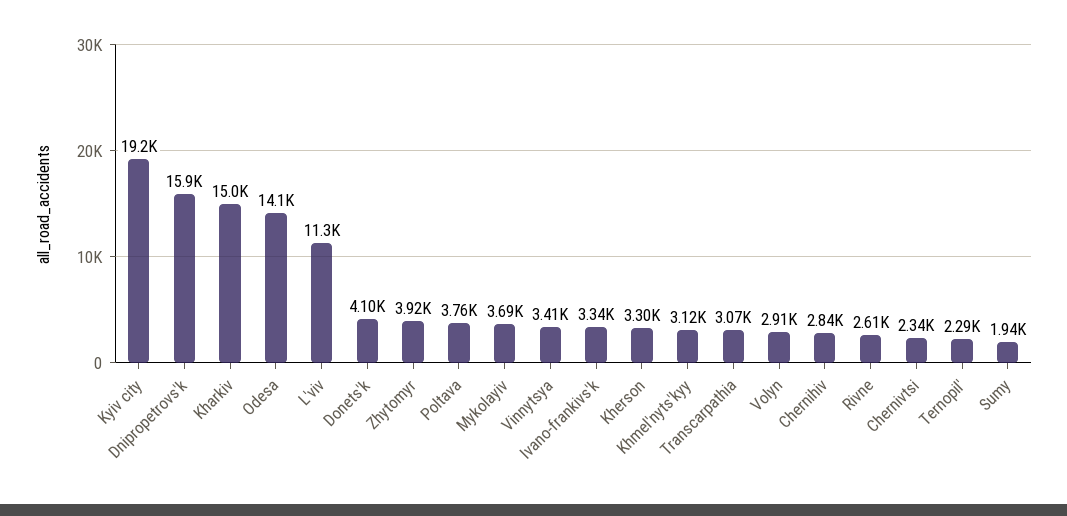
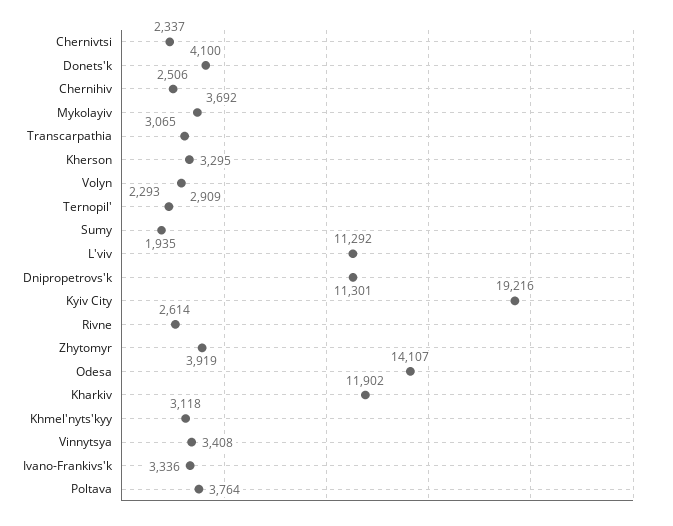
  {
    "Kyiv city": 19216,
-   "Dnipropetrovs'k": 15900,
+   "Dnipropetrovs'k": 11301,
-   "Kharkiv": 15000,
+   "Kharkiv": 11902,
    "Odesa": 14107,
    "L'viv": 11292,
    "Donets'k": 4100,
    "Zhytomyr": 3919,
    "Poltava": 3764,
    "Mykolayiv": 3692,
    "Vinnytsya": 3408,
    "Ivano-frankivs'k": 3336,
    "Kherson": 3295,
    "Khmel'nyts'kyy": 3118,
    "Transcarpathia": 3065,
    "Volyn": 2909,
-   "Chernihiv": 2840,
+   "Chernihiv": 2506,
    "Rivne": 2614,
    "Chernivtsi": 2337,
    "Ternopil'": 2293,
    "Sumy": 1935
  }

